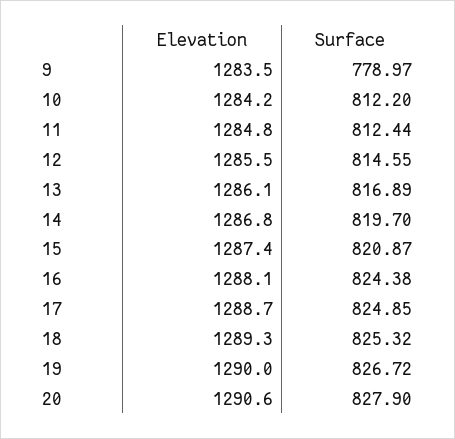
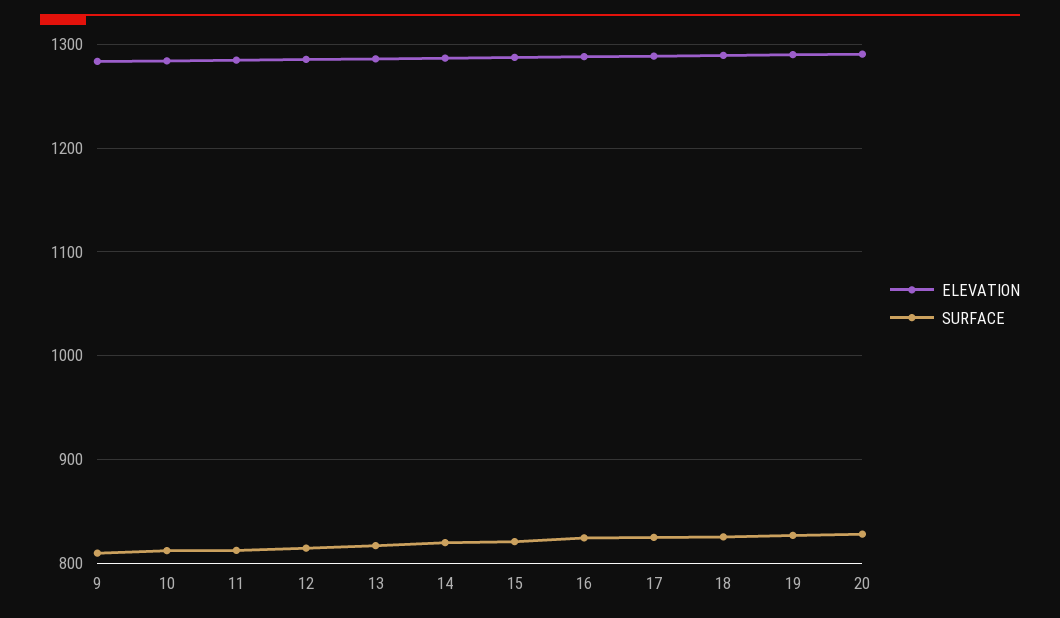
  {
    "Elevation": {
      "9": 1283.5,
      "10": 1284.2,
      "11": 1284.8,
      "12": 1285.5,
      "13": 1286.1,
      "14": 1286.8,
      "15": 1287.4,
      "16": 1288.1,
      "17": 1288.7,
      "18": 1289.3,
      "19": 1290,
      "20": 1290.6
    },
    "Surface": {
-     "9": 778.97,
+     "9": 810,
      "10": 812.2,
      "11": 812.44,
      "12": 814.55,
      "13": 816.89,
      "14": 819.7,
      "15": 820.87,
      "16": 824.38,
      "17": 824.85,
      "18": 825.32,
      "19": 826.72,
      "20": 827.9
    }
  }

